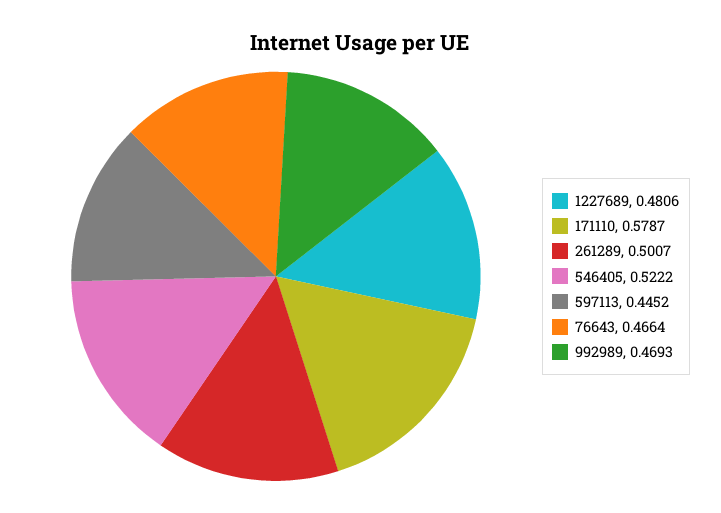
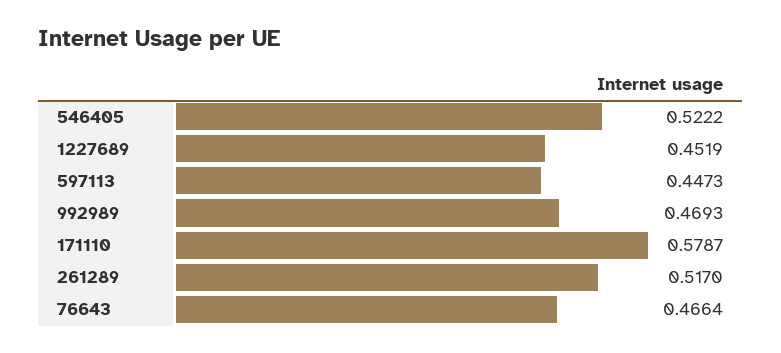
  {
-   "1227689": 0.4806,
+   "1227689": 0.4519,
    "171110": 0.5787,
-   "261289": 0.5007,
+   "261289": 0.517,
    "546405": 0.5222,
-   "597113": 0.4452,
+   "597113": 0.4473,
    "76643": 0.4664,
    "992989": 0.4693
  }

